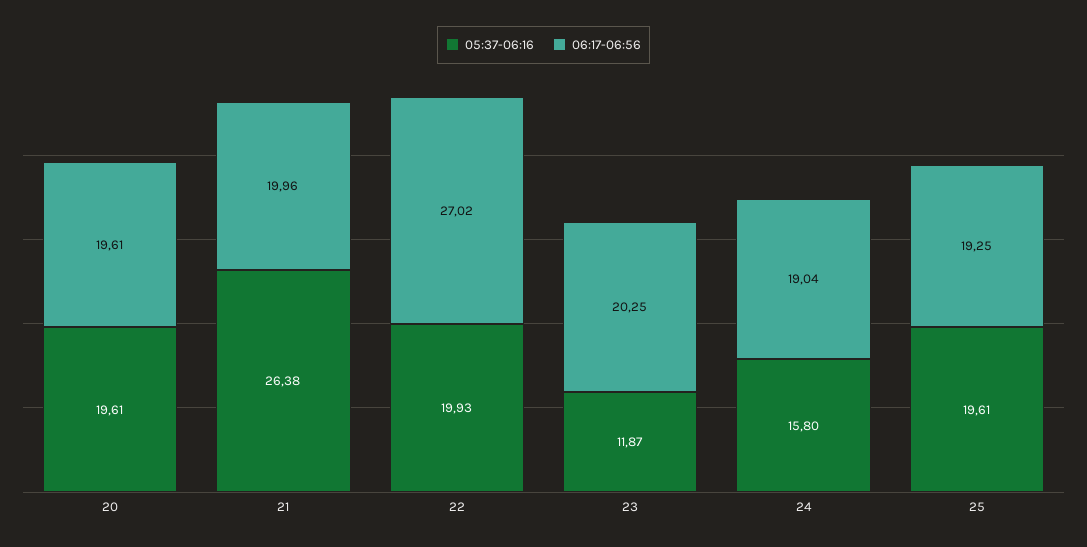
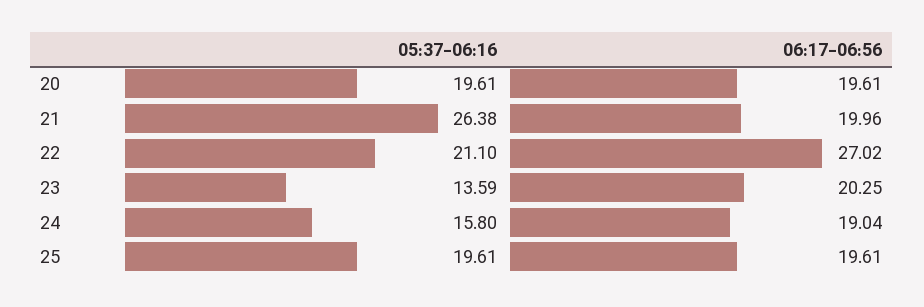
  {
    "05:37-06:16": {
      "20": 19.61,
      "21": 26.38,
-     "22": 19.93,
+     "22": 21.1,
-     "23": 11.87,
+     "23": 13.59,
      "24": 15.8,
      "25": 19.61
    },
    "06:17-06:56": {
      "20": 19.61,
      "21": 19.96,
      "22": 27.02,
      "23": 20.25,
      "24": 19.04,
-     "25": 19.25
+     "25": 19.61
    }
  }

